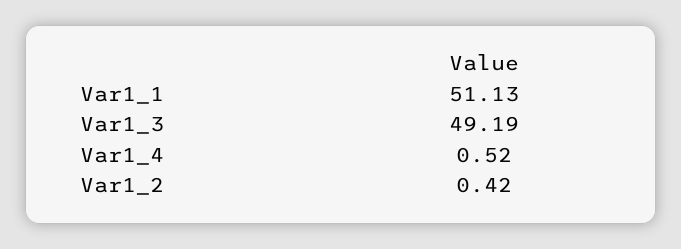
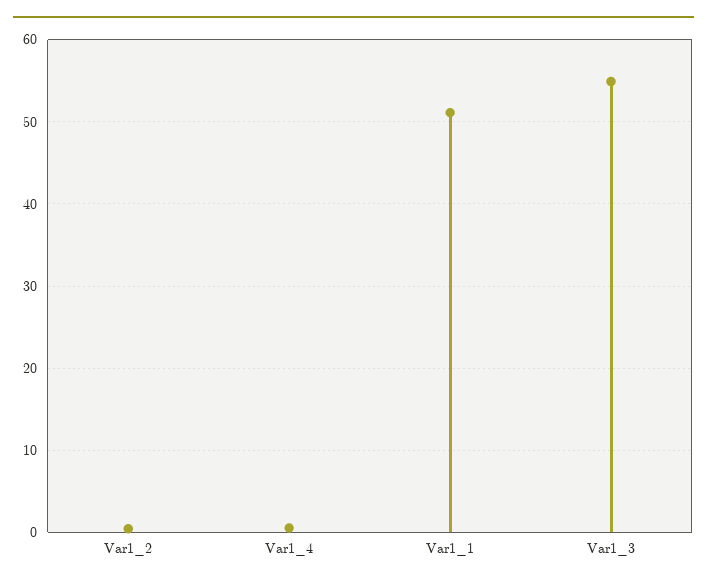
  {
    "Var1_1": 51.13,
-   "Var1_3": 49.19,
+   "Var1_3": 55,
    "Var1_4": 0.52,
    "Var1_2": 0.42
  }

